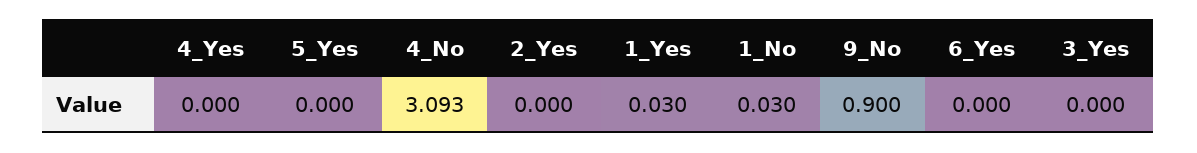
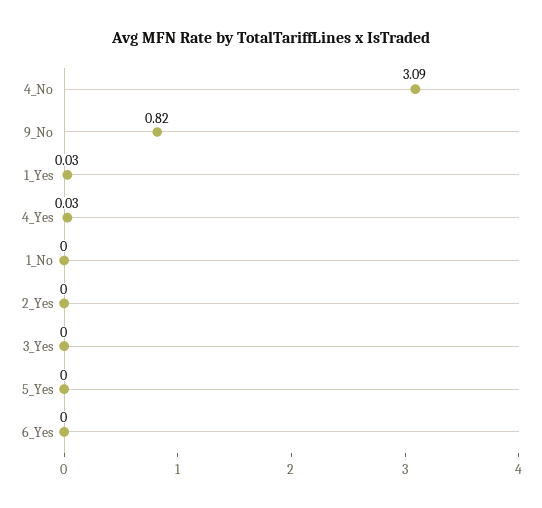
  {
-   "4_Yes": 0,
+   "4_Yes": 0.03,
    "5_Yes": 0,
    "4_No": 3.093,
    "2_Yes": 0,
    "1_Yes": 0.03,
-   "1_No": 0.03,
+   "1_No": 0,
-   "9_No": 0.9,
+   "9_No": 0.82,
    "6_Yes": 0,
    "3_Yes": 0
  }

